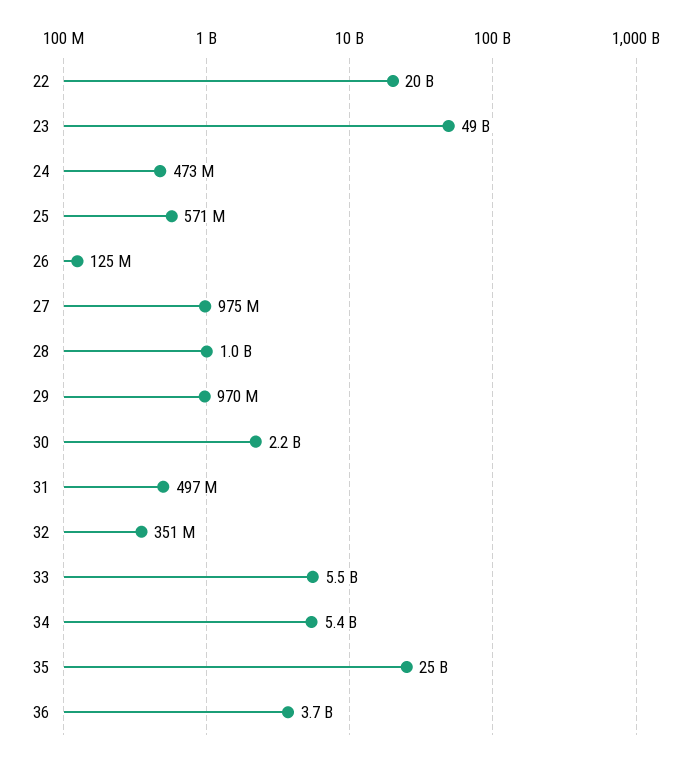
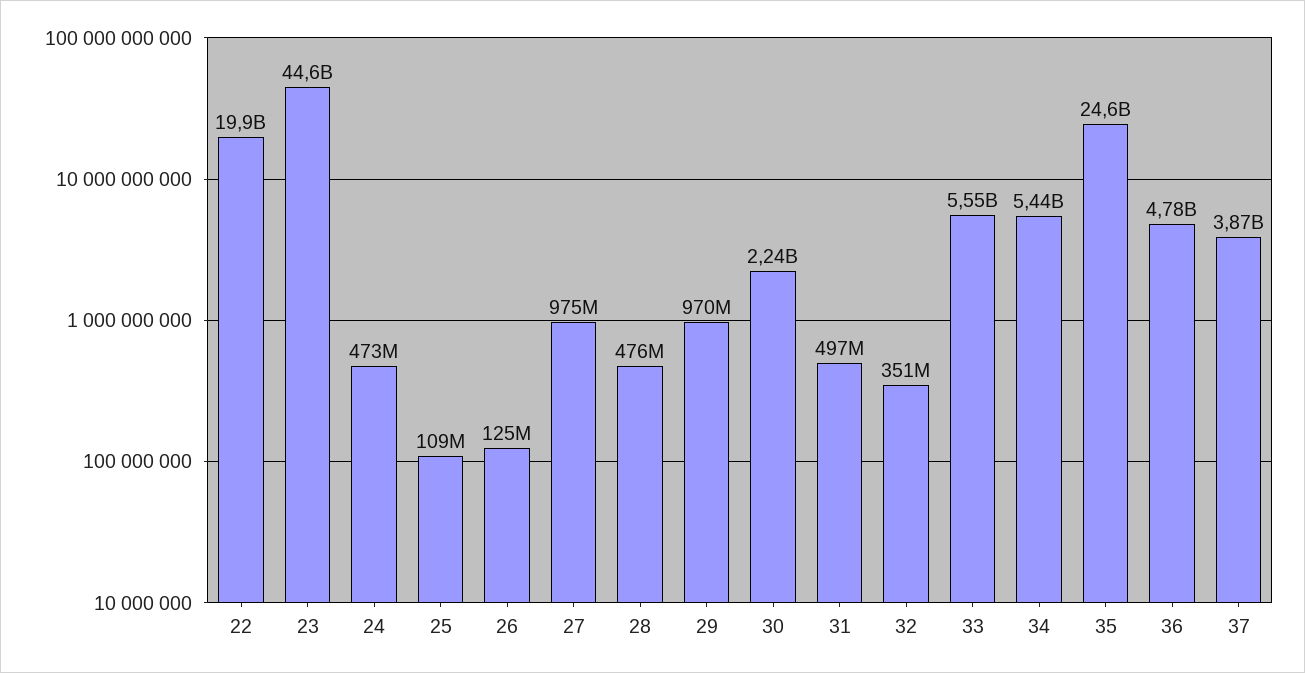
  {
    "22": 19900000000,
-   "23": 49000000000,
+   "23": 44600000000,
    "24": 473000000,
-   "25": 571000000,
+   "25": 109000000,
    "26": 125000000,
    "27": 975000000,
-   "28": 1000000000,
+   "28": 476000000,
    "29": 970000000,
    "30": 2240000000,
    "31": 497000000,
    "32": 351000000,
    "33": 5550000000,
    "34": 5440000000,
    "35": 24600000000,
-   "36": 3700000000
+   "36": 4780000000,
+   "37": 3870000000
  }

